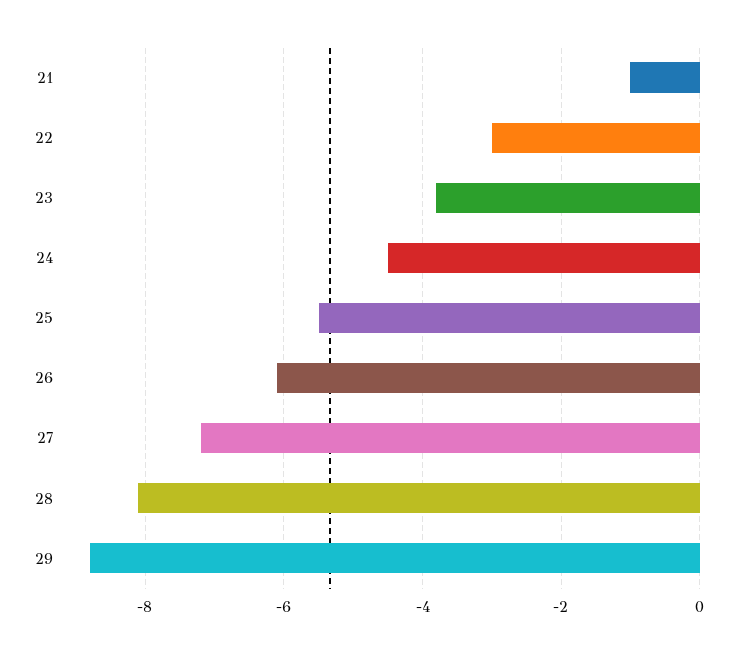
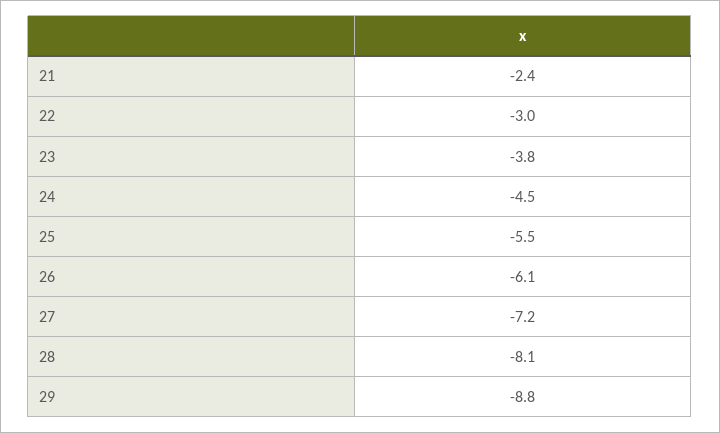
  {
-   "21": -1,
+   "21": -2.4,
    "22": -3,
    "23": -3.8,
    "24": -4.5,
    "25": -5.5,
    "26": -6.1,
    "27": -7.2,
    "28": -8.1,
    "29": -8.8
  }

